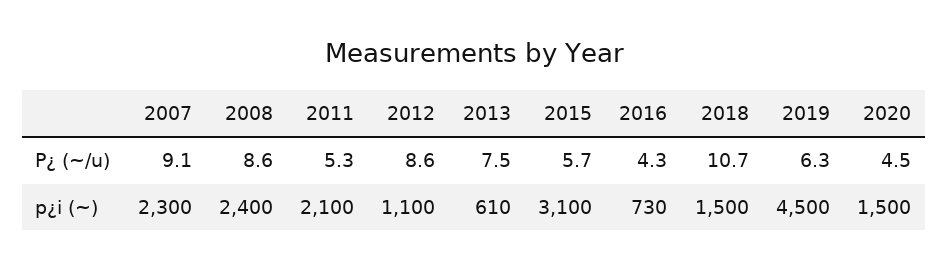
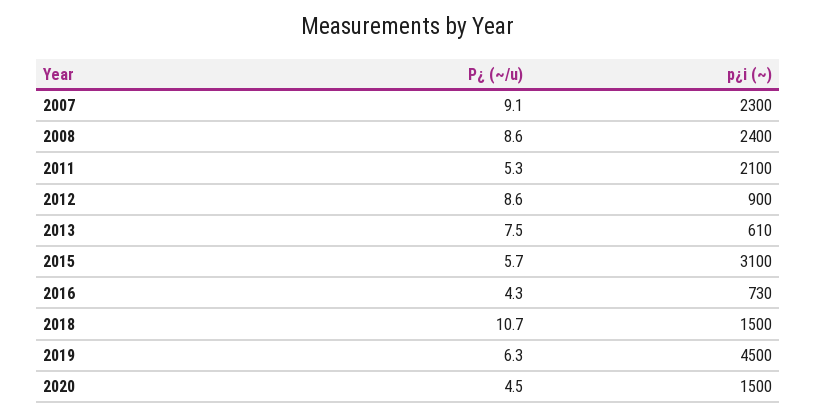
  {
    "2007": {
      "P¿ (~/u)": 9.1,
      "p¿i (~)": 2300
    },
    "2008": {
      "P¿ (~/u)": 8.6,
      "p¿i (~)": 2400
    },
    "2011": {
      "P¿ (~/u)": 5.3,
      "p¿i (~)": 2100
    },
    "2012": {
      "P¿ (~/u)": 8.6,
-     "p¿i (~)": 1100
+     "p¿i (~)": 900
    },
    "2013": {
      "P¿ (~/u)": 7.5,
      "p¿i (~)": 610
    },
    "2015": {
      "P¿ (~/u)": 5.7,
      "p¿i (~)": 3100
    },
    "2016": {
      "P¿ (~/u)": 4.3,
      "p¿i (~)": 730
    },
    "2018": {
      "P¿ (~/u)": 10.7,
      "p¿i (~)": 1500
    },
    "2019": {
      "P¿ (~/u)": 6.3,
      "p¿i (~)": 4500
    },
    "2020": {
      "P¿ (~/u)": 4.5,
      "p¿i (~)": 1500
    }
  }

